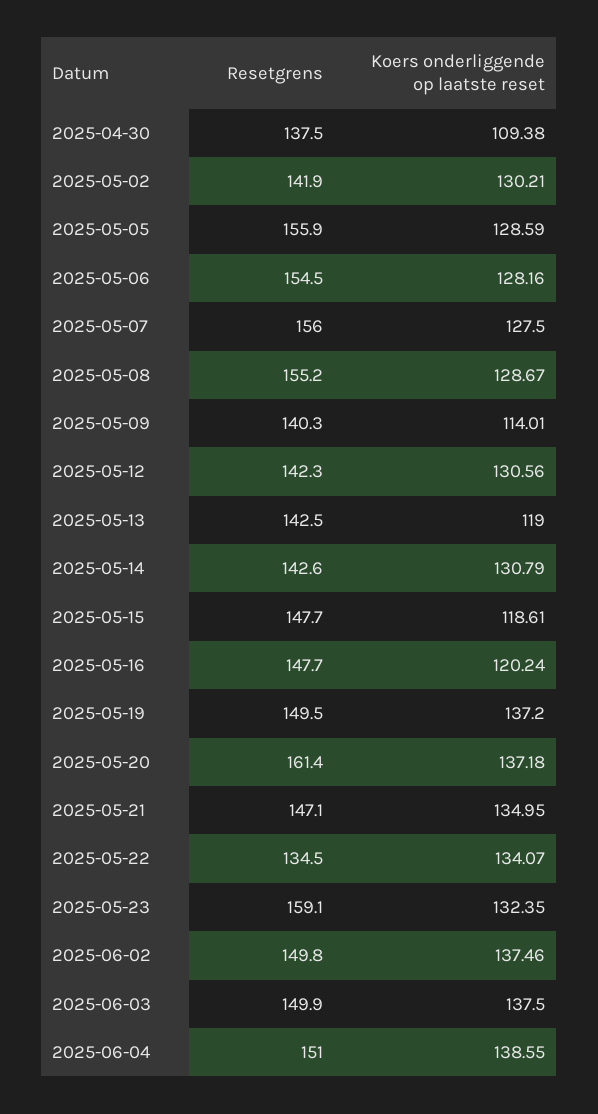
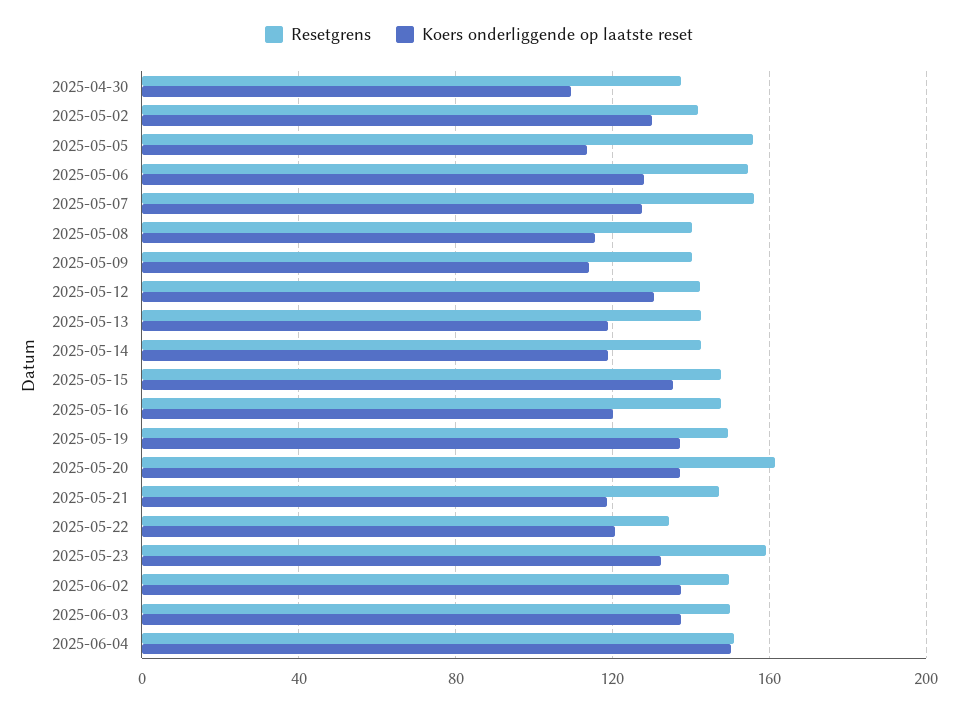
  {
    "Resetgrens": {
      "2025-04-30": 137.5,
      "2025-05-02": 141.9,
      "2025-05-05": 155.9,
      "2025-05-06": 154.5,
      "2025-05-07": 156,
-     "2025-05-08": 155.2,
+     "2025-05-08": 140,
      "2025-05-09": 140.3,
      "2025-05-12": 142.3,
      "2025-05-13": 142.5,
      "2025-05-14": 142.6,
      "2025-05-15": 147.7,
      "2025-05-16": 147.7,
      "2025-05-19": 149.5,
      "2025-05-20": 161.4,
      "2025-05-21": 147.1,
      "2025-05-22": 134.5,
      "2025-05-23": 159.1,
      "2025-06-02": 149.8,
      "2025-06-03": 149.9,
      "2025-06-04": 151
    },
    "Koers onderliggende op laatste reset": {
      "2025-04-30": 109.38,
      "2025-05-02": 130.21,
-     "2025-05-05": 128.59,
+     "2025-05-05": 115,
      "2025-05-06": 128.16,
      "2025-05-07": 127.5,
-     "2025-05-08": 128.67,
+     "2025-05-08": 115,
      "2025-05-09": 114.01,
      "2025-05-12": 130.56,
      "2025-05-13": 119,
-     "2025-05-14": 130.79,
+     "2025-05-14": 120,
-     "2025-05-15": 118.61,
+     "2025-05-15": 135,
      "2025-05-16": 120.24,
      "2025-05-19": 137.2,
      "2025-05-20": 137.18,
-     "2025-05-21": 134.95,
+     "2025-05-21": 120,
-     "2025-05-22": 134.07,
+     "2025-05-22": 120,
      "2025-05-23": 132.35,
      "2025-06-02": 137.46,
      "2025-06-03": 137.5,
-     "2025-06-04": 138.55
+     "2025-06-04": 150
    }
  }

